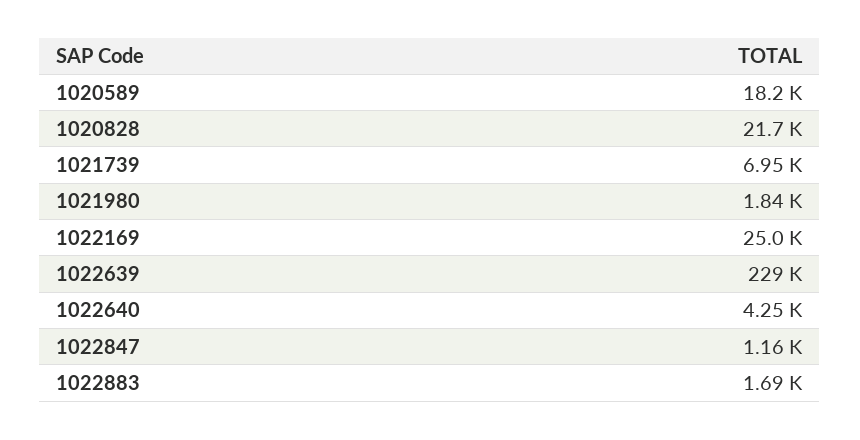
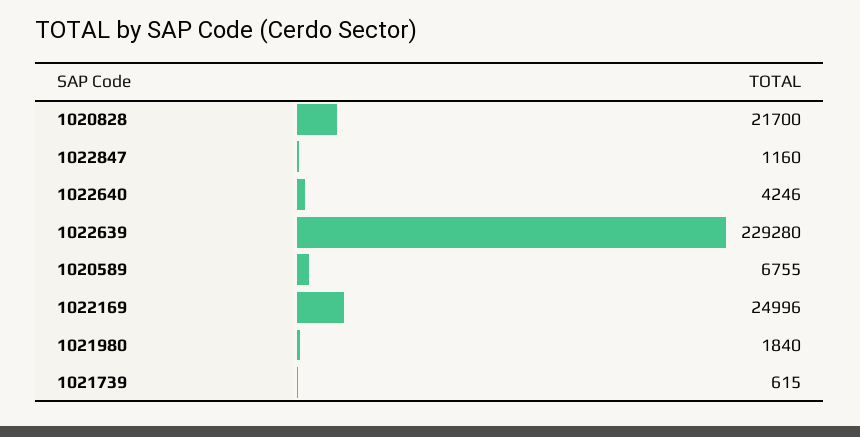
  {
-   "1020589": 18200,
+   "1020589": 6755,
    "1020828": 21700,
-   "1021739": 6950,
+   "1021739": 615,
    "1021980": 1840,
    "1022169": 24996,
    "1022639": 229280,
    "1022640": 4246,
-   "1022847": 1160,
+   "1022847": 1160
-   "1022883": 1690
  }

